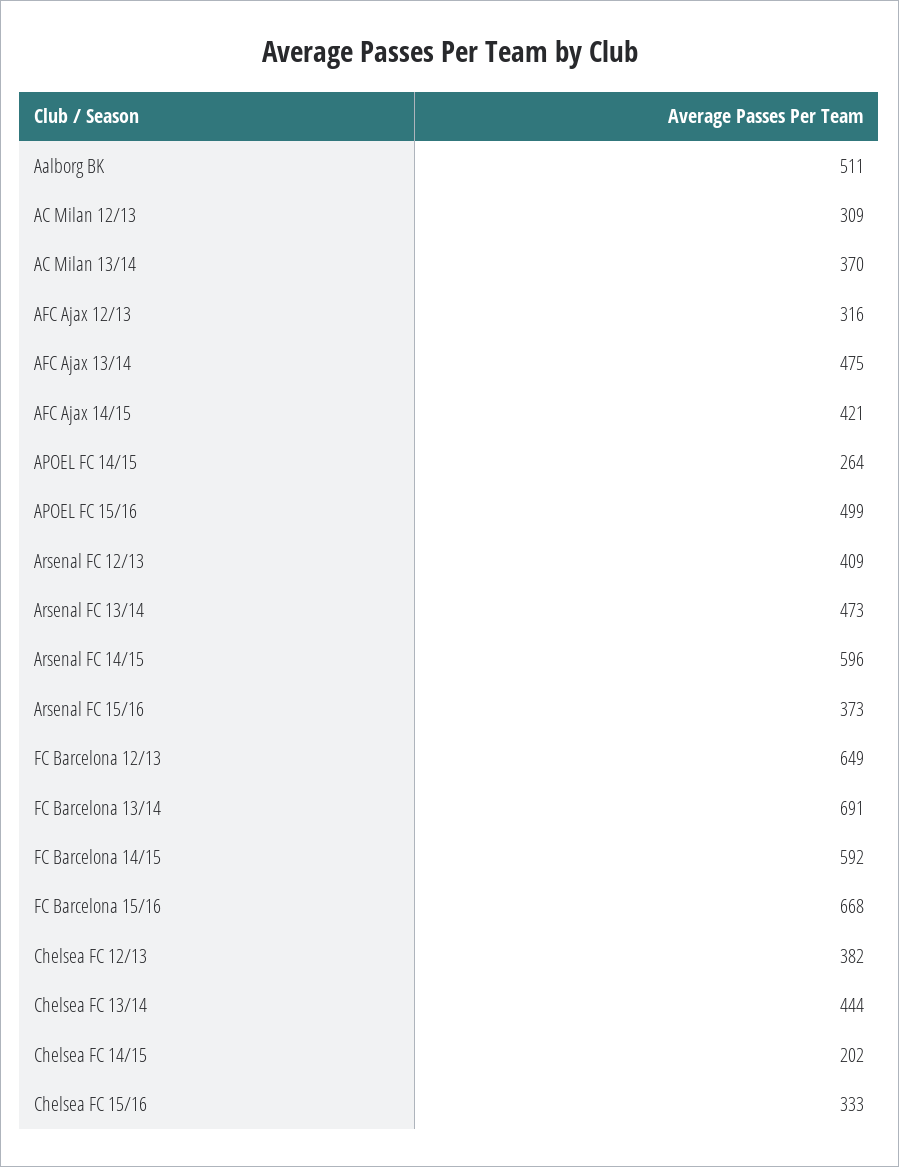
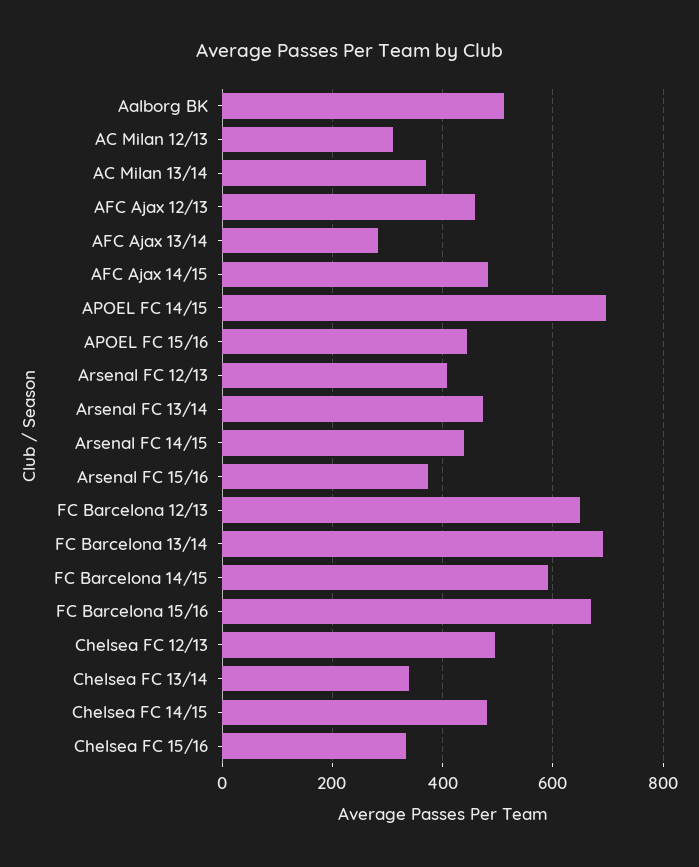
  {
    "Aalborg BK": 511,
    "AC Milan 12/13": 309,
    "AC Milan 13/14": 370,
-   "AFC Ajax 12/13": 316,
+   "AFC Ajax 12/13": 460,
-   "AFC Ajax 13/14": 475,
+   "AFC Ajax 13/14": 280,
-   "AFC Ajax 14/15": 421,
+   "AFC Ajax 14/15": 480,
-   "APOEL FC 14/15": 264,
+   "APOEL FC 14/15": 700,
-   "APOEL FC 15/16": 499,
+   "APOEL FC 15/16": 440,
    "Arsenal FC 12/13": 409,
    "Arsenal FC 13/14": 473,
-   "Arsenal FC 14/15": 596,
+   "Arsenal FC 14/15": 440,
    "Arsenal FC 15/16": 373,
    "FC Barcelona 12/13": 649,
    "FC Barcelona 13/14": 691,
    "FC Barcelona 14/15": 592,
    "FC Barcelona 15/16": 668,
-   "Chelsea FC 12/13": 382,
+   "Chelsea FC 12/13": 500,
-   "Chelsea FC 13/14": 444,
+   "Chelsea FC 13/14": 340,
-   "Chelsea FC 14/15": 202,
+   "Chelsea FC 14/15": 480,
    "Chelsea FC 15/16": 333
  }

